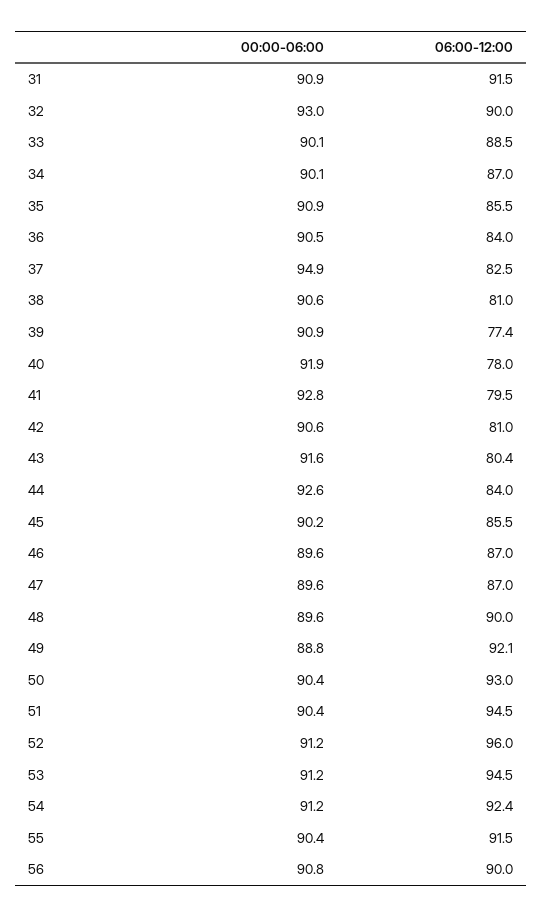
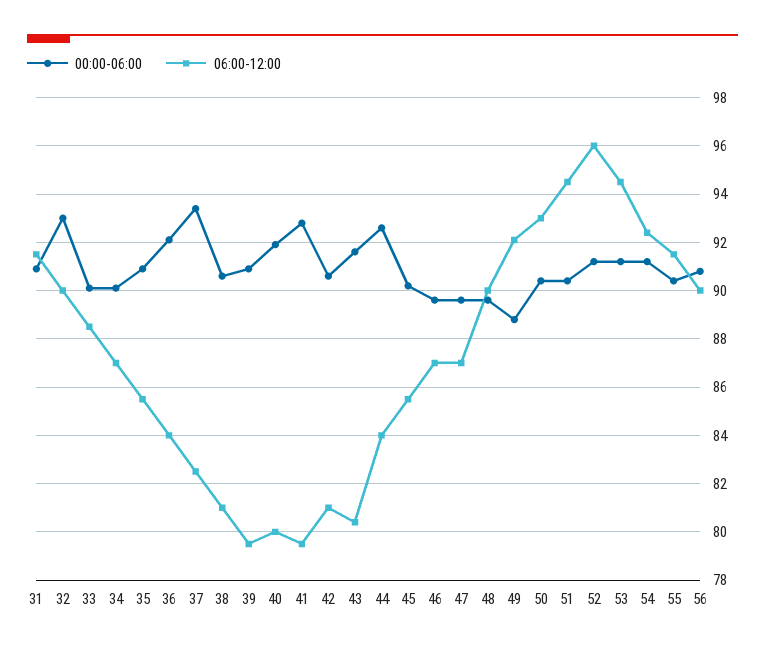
  {
    "00:00-06:00": {
      "31": 90.9,
      "32": 93,
      "33": 90.1,
      "34": 90.1,
      "35": 90.9,
-     "36": 90.5,
+     "36": 92,
-     "37": 94.9,
+     "37": 93.5,
      "38": 90.6,
      "39": 90.9,
      "40": 91.9,
      "41": 92.8,
      "42": 90.6,
      "43": 91.6,
      "44": 92.6,
      "45": 90.2,
      "46": 89.6,
      "47": 89.6,
      "48": 89.6,
      "49": 88.8,
      "50": 90.4,
      "51": 90.4,
      "52": 91.2,
      "53": 91.2,
      "54": 91.2,
      "55": 90.4,
      "56": 90.8
    },
    "06:00-12:00": {
      "31": 91.5,
      "32": 90,
      "33": 88.5,
      "34": 87,
      "35": 85.5,
      "36": 84,
      "37": 82.5,
      "38": 81,
-     "39": 77.4,
+     "39": 79.5,
-     "40": 78,
+     "40": 80,
      "41": 79.5,
      "42": 81,
      "43": 80.4,
      "44": 84,
      "45": 85.5,
      "46": 87,
      "47": 87,
      "48": 90,
      "49": 92.1,
      "50": 93,
      "51": 94.5,
      "52": 96,
      "53": 94.5,
      "54": 92.4,
      "55": 91.5,
      "56": 90
    }
  }

